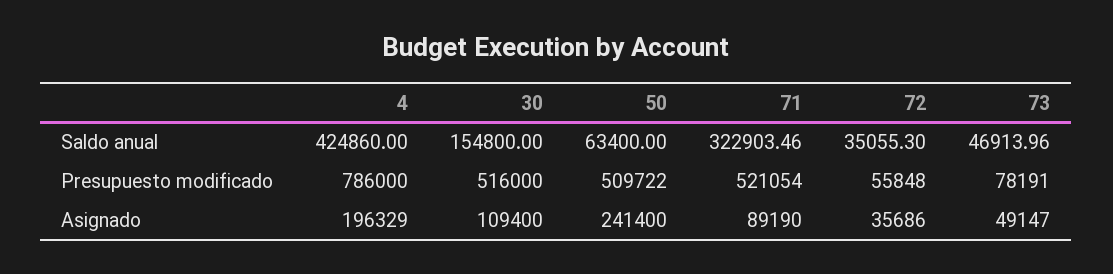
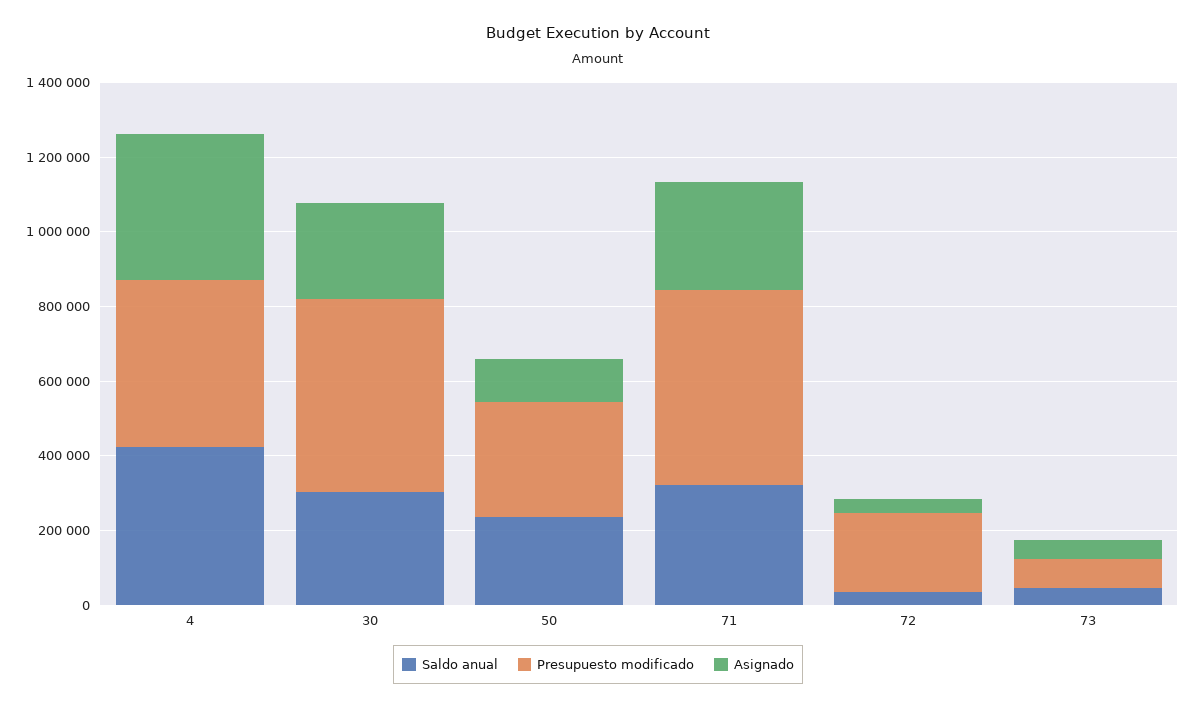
  {
    "Saldo anual": {
      "4": 424860,
-     "30": 154800,
+     "30": 300000,
-     "50": 63400,
+     "50": 250000,
      "71": 322903.46,
      "72": 35055.3,
      "73": 46913.96
    },
    "Presupuesto modificado": {
-     "4": 786000,
+     "4": 450000,
      "30": 516000,
-     "50": 509722,
+     "50": 300000,
      "71": 521054,
-     "72": 55848,
+     "72": 200000,
      "73": 78191
    },
    "Asignado": {
-     "4": 196329,
+     "4": 400000,
-     "30": 109400,
+     "30": 250000,
-     "50": 241400,
+     "50": 100000,
-     "71": 89190,
+     "71": 300000,
      "72": 35686,
      "73": 49147
    }
  }

